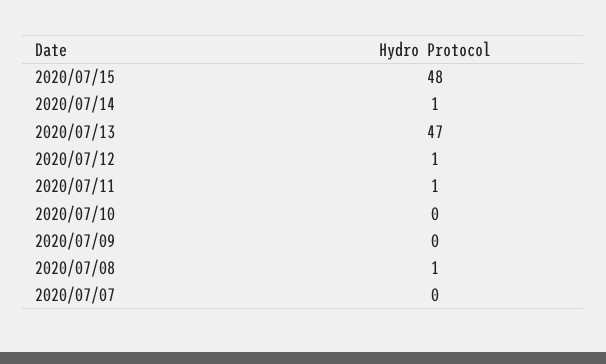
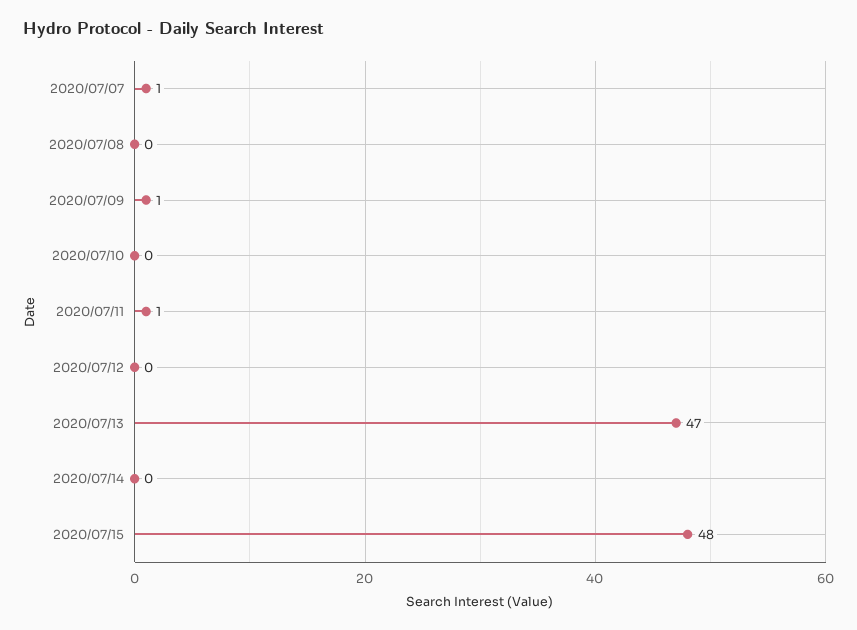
  {
    "2020/07/15": 48,
-   "2020/07/14": 1,
+   "2020/07/14": 0,
    "2020/07/13": 47,
-   "2020/07/12": 1,
+   "2020/07/12": 0,
    "2020/07/11": 1,
    "2020/07/10": 0,
-   "2020/07/09": 0,
+   "2020/07/09": 1,
-   "2020/07/08": 1,
+   "2020/07/08": 0,
-   "2020/07/07": 0
+   "2020/07/07": 1
  }

